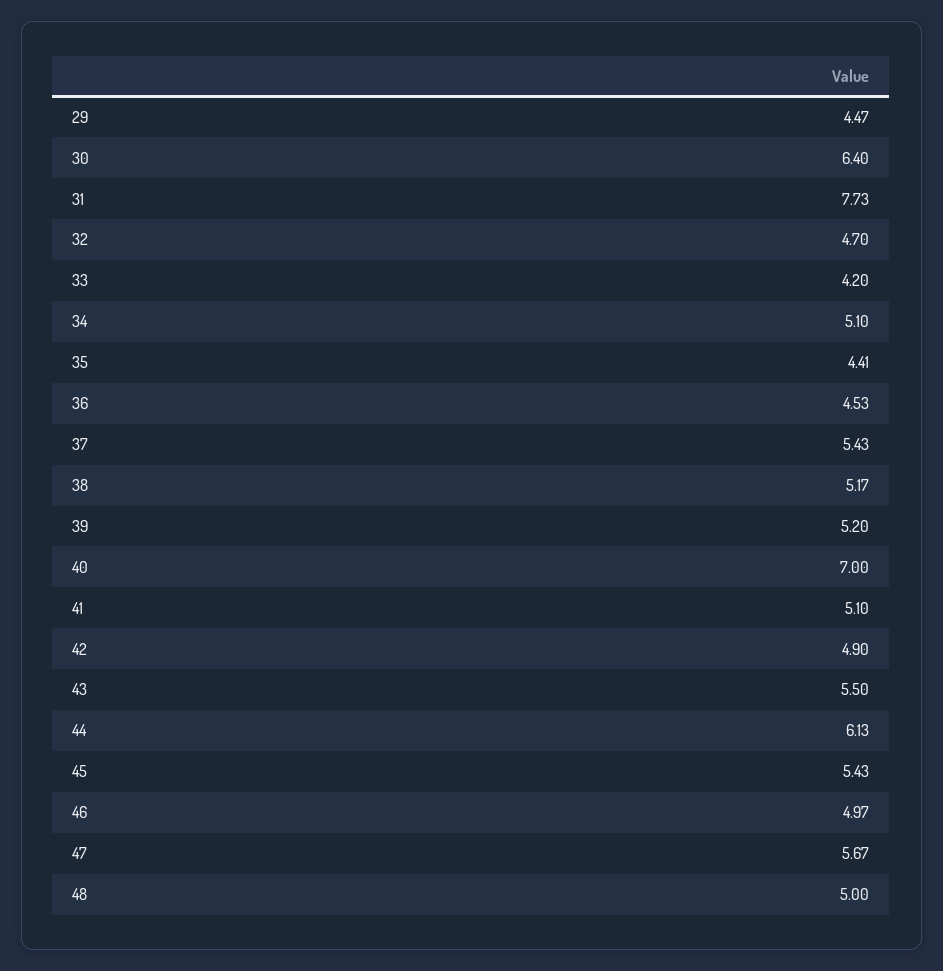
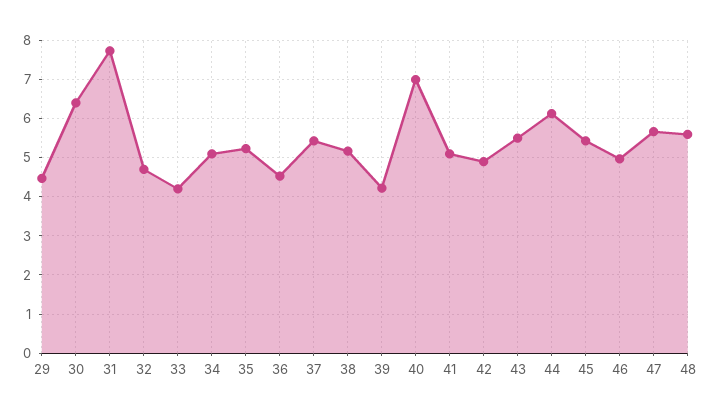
  {
    "29": 4.47,
    "30": 6.4,
    "31": 7.73,
    "32": 4.7,
    "33": 4.2,
    "34": 5.1,
-   "35": 4.41,
+   "35": 5.2,
    "36": 4.53,
    "37": 5.43,
    "38": 5.17,
-   "39": 5.2,
+   "39": 4.2,
    "40": 7,
    "41": 5.1,
    "42": 4.9,
    "43": 5.5,
    "44": 6.13,
    "45": 5.43,
    "46": 4.97,
    "47": 5.67,
-   "48": 5
+   "48": 5.6
  }

